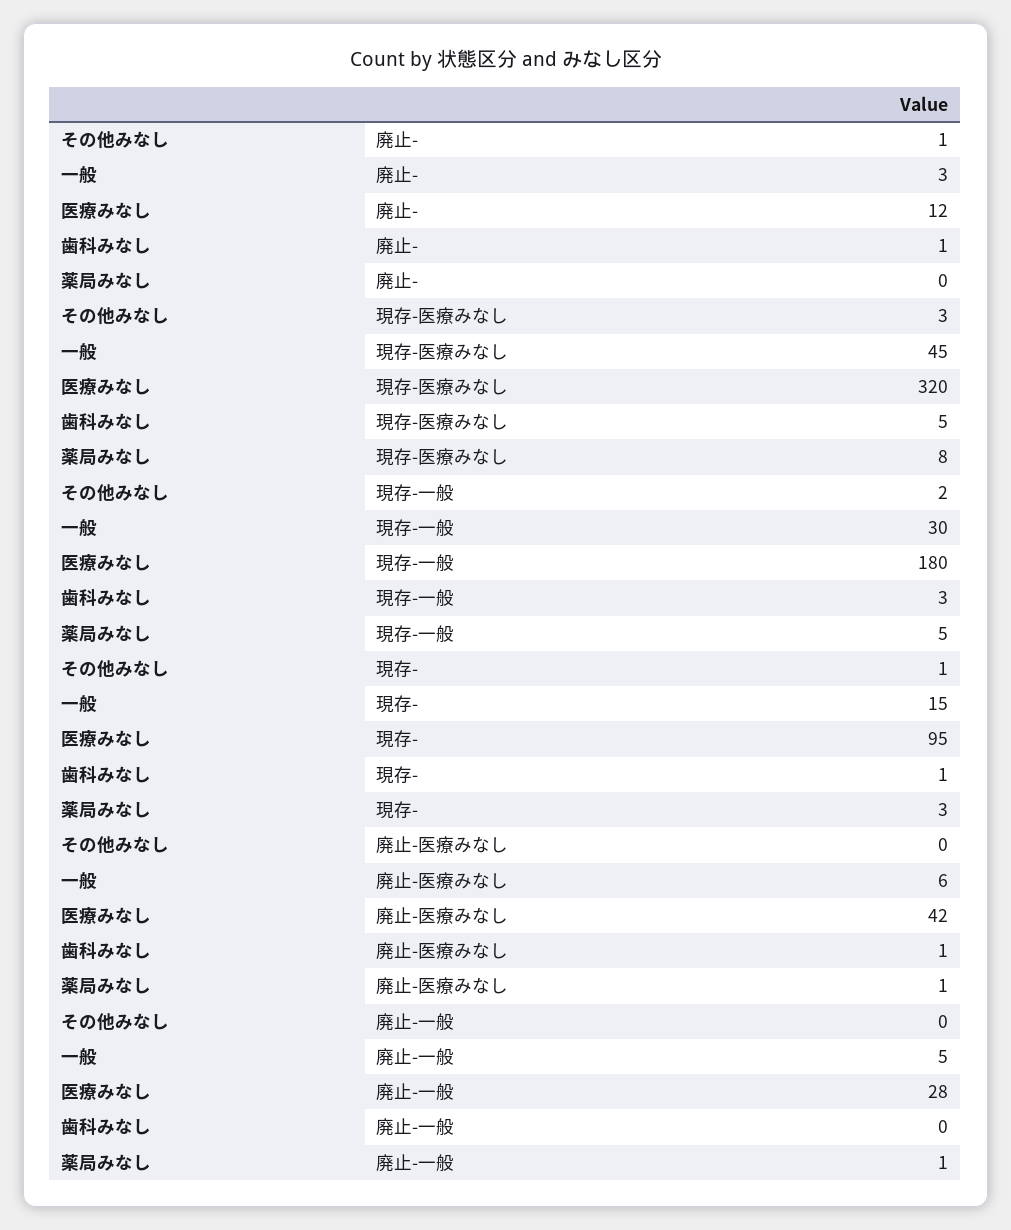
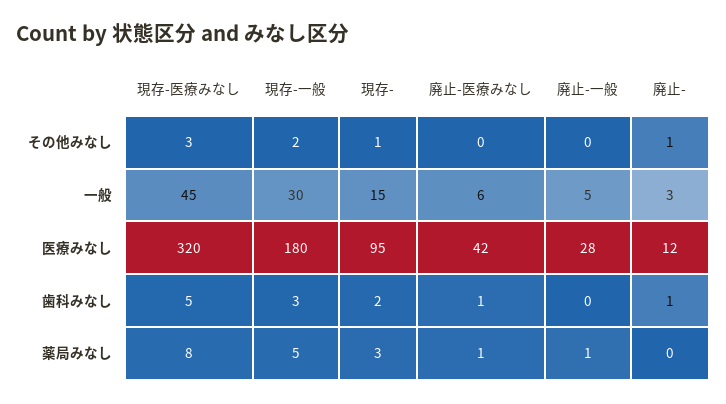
  {
    "その他みなし": {
      "廃止-": 1,
      "現存-医療みなし": 3,
      "現存-一般": 2,
      "現存-": 1,
      "廃止-医療みなし": 0,
      "廃止-一般": 0
    },
    "一般": {
      "廃止-": 3,
      "現存-医療みなし": 45,
      "現存-一般": 30,
      "現存-": 15,
      "廃止-医療みなし": 6,
      "廃止-一般": 5
    },
    "医療みなし": {
      "廃止-": 12,
      "現存-医療みなし": 320,
      "現存-一般": 180,
      "現存-": 95,
      "廃止-医療みなし": 42,
      "廃止-一般": 28
    },
    "歯科みなし": {
      "廃止-": 1,
      "現存-医療みなし": 5,
      "現存-一般": 3,
-     "現存-": 1,
+     "現存-": 2,
      "廃止-医療みなし": 1,
      "廃止-一般": 0
    },
    "薬局みなし": {
      "廃止-": 0,
      "現存-医療みなし": 8,
      "現存-一般": 5,
      "現存-": 3,
      "廃止-医療みなし": 1,
      "廃止-一般": 1
    }
  }

